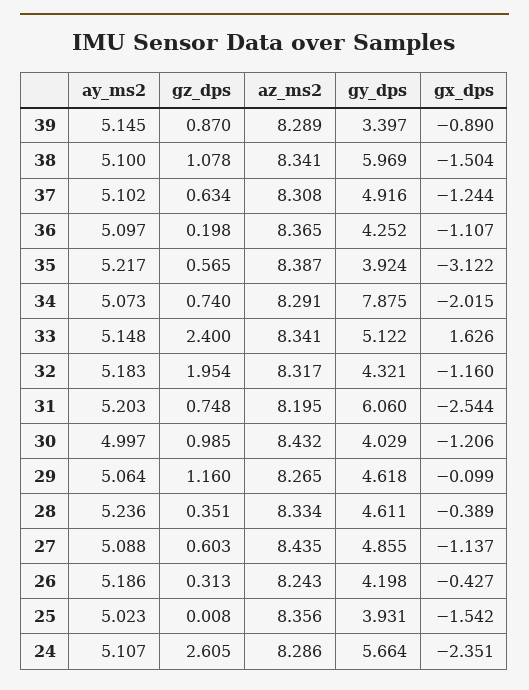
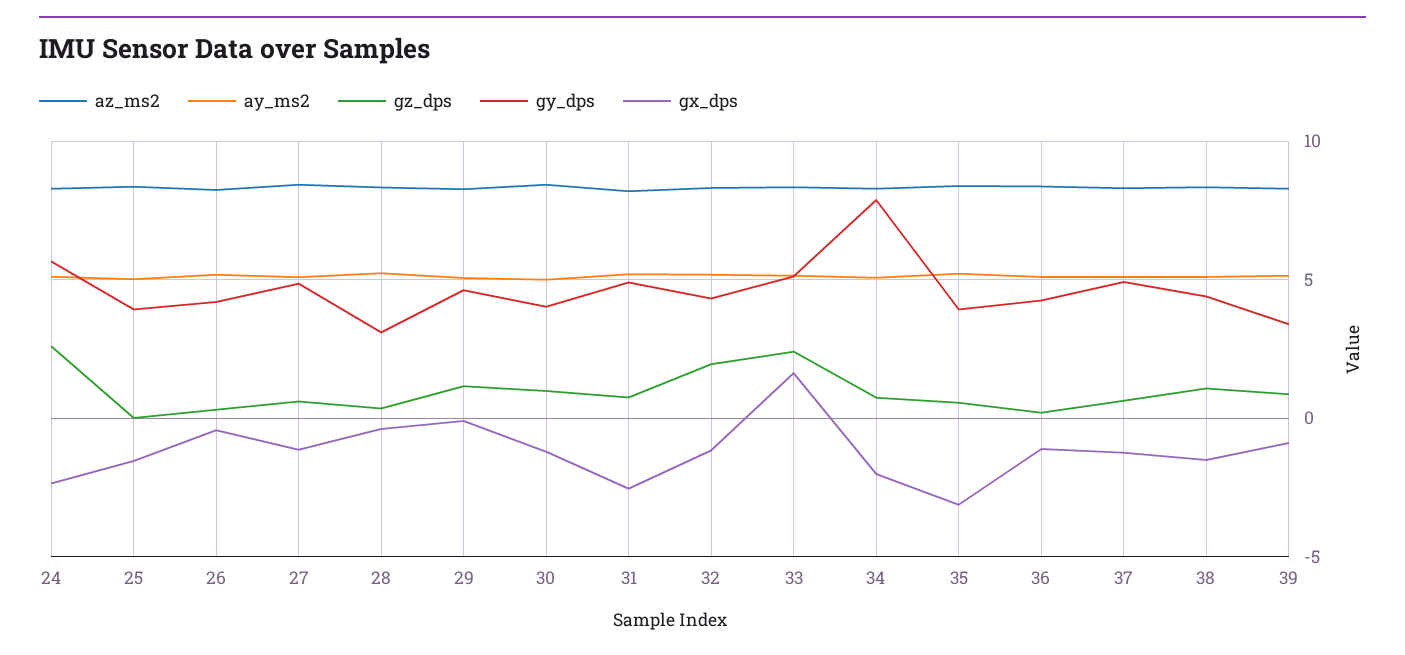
  {
    "ay_ms2": {
      "39": 5.145,
      "38": 5.1,
      "37": 5.102,
      "36": 5.097,
      "35": 5.217,
      "34": 5.073,
      "33": 5.148,
      "32": 5.183,
      "31": 5.203,
      "30": 4.997,
      "29": 5.064,
      "28": 5.236,
      "27": 5.088,
      "26": 5.186,
      "25": 5.023,
      "24": 5.107
    },
    "gz_dps": {
      "39": 0.87,
      "38": 1.078,
      "37": 0.634,
      "36": 0.198,
      "35": 0.565,
      "34": 0.74,
      "33": 2.4,
      "32": 1.954,
      "31": 0.748,
      "30": 0.985,
      "29": 1.16,
      "28": 0.351,
      "27": 0.603,
      "26": 0.313,
      "25": 0.008,
      "24": 2.605
    },
    "az_ms2": {
      "39": 8.289,
      "38": 8.341,
      "37": 8.308,
      "36": 8.365,
      "35": 8.387,
      "34": 8.291,
      "33": 8.341,
      "32": 8.317,
      "31": 8.195,
      "30": 8.432,
      "29": 8.265,
      "28": 8.334,
      "27": 8.435,
      "26": 8.243,
      "25": 8.356,
      "24": 8.286
    },
    "gy_dps": {
      "39": 3.397,
-     "38": 5.969,
+     "38": 4.5,
      "37": 4.916,
      "36": 4.252,
      "35": 3.924,
      "34": 7.875,
      "33": 5.122,
      "32": 4.321,
-     "31": 6.06,
+     "31": 5,
      "30": 4.029,
      "29": 4.618,
-     "28": 4.611,
+     "28": 3,
      "27": 4.855,
      "26": 4.198,
      "25": 3.931,
      "24": 5.664
    },
    "gx_dps": {
      "39": -0.89,
      "38": -1.504,
      "37": -1.244,
      "36": -1.107,
      "35": -3.122,
      "34": -2.015,
      "33": 1.626,
      "32": -1.16,
      "31": -2.544,
      "30": -1.206,
      "29": -0.099,
      "28": -0.389,
      "27": -1.137,
      "26": -0.427,
      "25": -1.542,
      "24": -2.351
    }
  }

